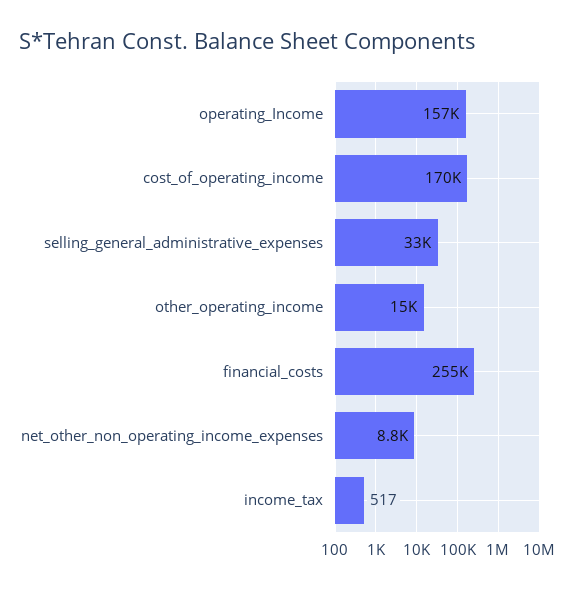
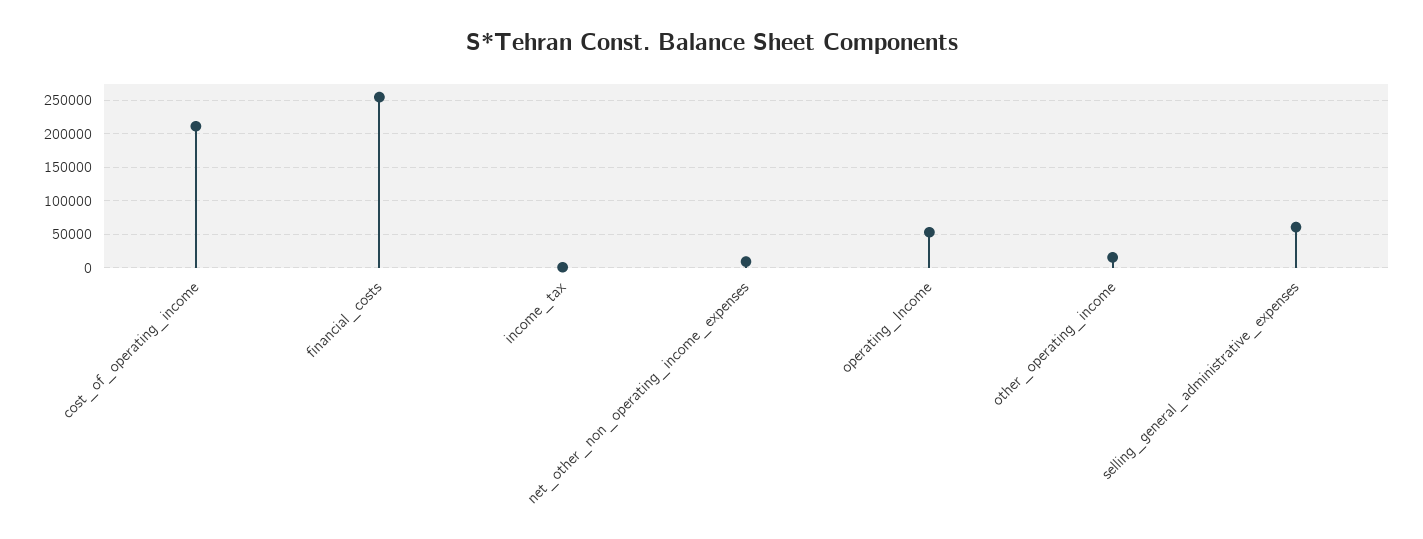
  {
-   "operating_Income": 157000,
+   "operating_Income": 50000,
-   "cost_of_operating_income": 170000,
+   "cost_of_operating_income": 210000,
-   "selling_general_administrative_expenses": 33000,
+   "selling_general_administrative_expenses": 60000,
    "other_operating_income": 15000,
    "financial_costs": 255000,
    "net_other_non_operating_income_expenses": 8800,
    "income_tax": 517
  }

